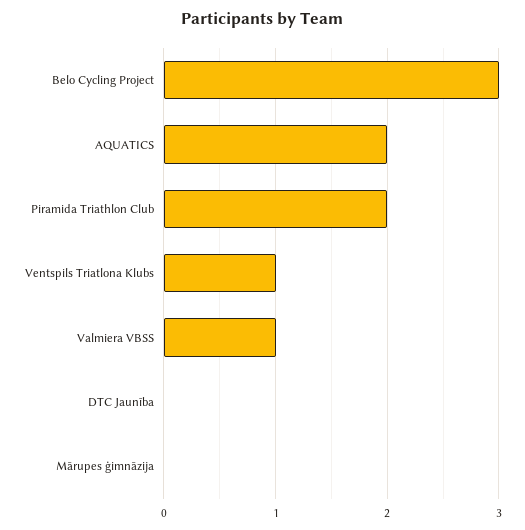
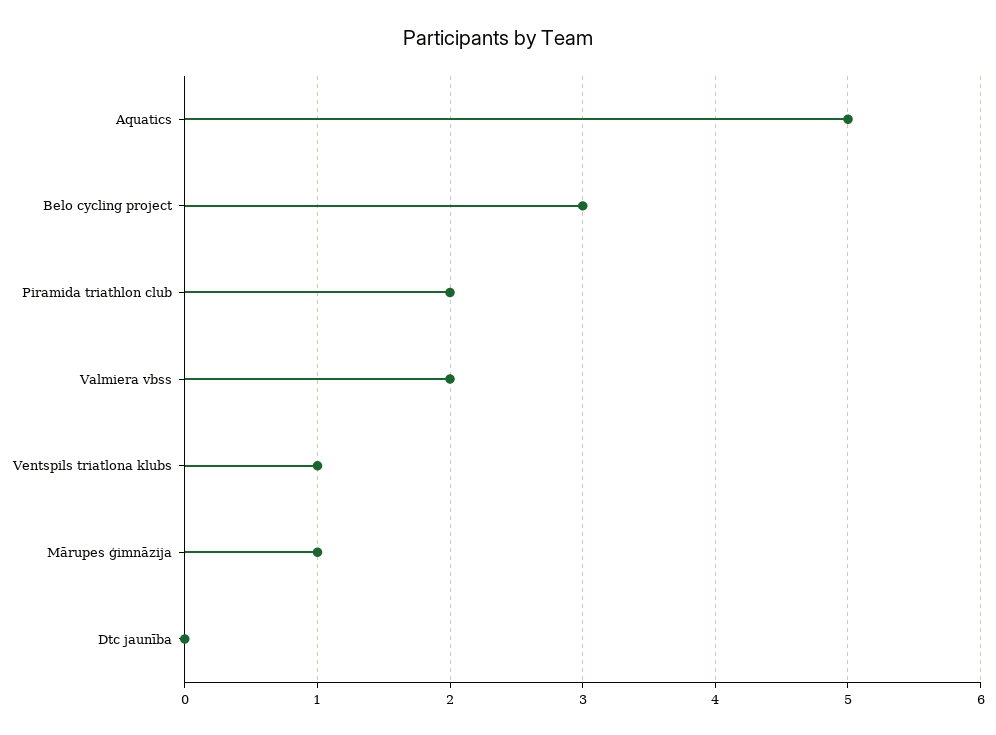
  {
    "Belo Cycling Project": 3,
-   "AQUATICS": 2,
+   "AQUATICS": 5,
    "Piramida Triathlon Club": 2,
    "Ventspils Triatlona Klubs": 1,
-   "Valmiera VBSS": 1,
+   "Valmiera VBSS": 2,
    "DTC Jaunība": 0,
-   "Mārupes ģimnāzija": 0
+   "Mārupes ģimnāzija": 1
  }

